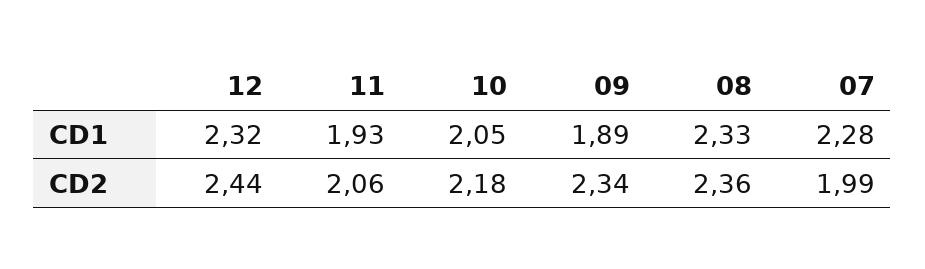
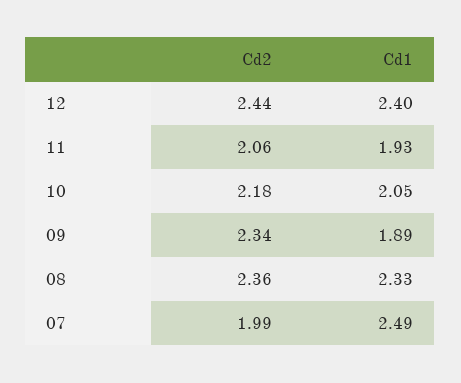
  {
    "12": {
-     "CD1": 2.32,
+     "CD1": 2.4,
      "CD2": 2.44
    },
    "11": {
      "CD1": 1.93,
      "CD2": 2.06
    },
    "10": {
      "CD1": 2.05,
      "CD2": 2.18
    },
    "09": {
      "CD1": 1.89,
      "CD2": 2.34
    },
    "08": {
      "CD1": 2.33,
      "CD2": 2.36
    },
    "07": {
-     "CD1": 2.28,
+     "CD1": 2.49,
      "CD2": 1.99
    }
  }

